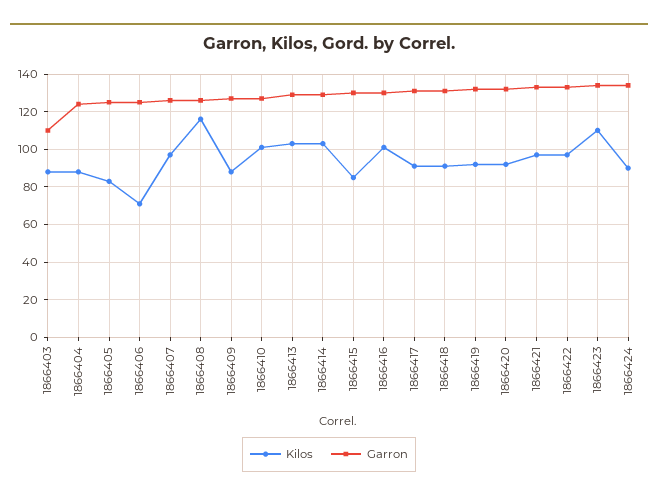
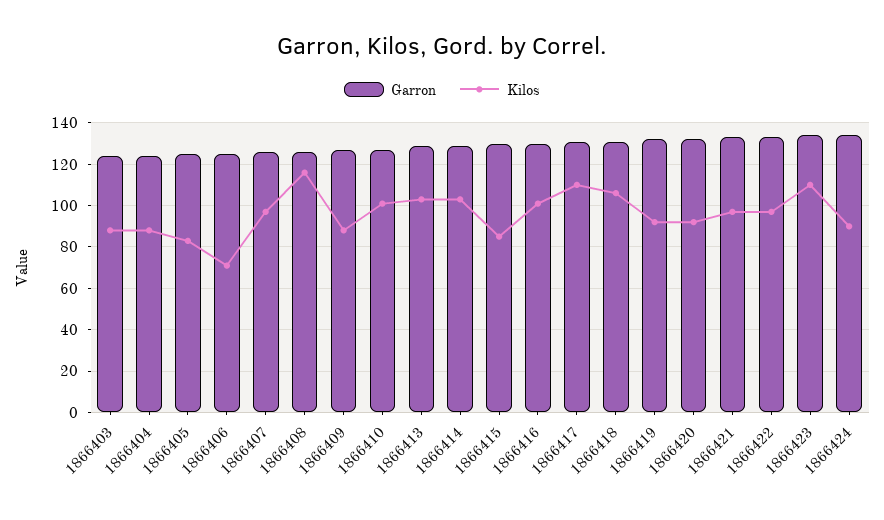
  {
    "Kilos": {
      "1866403": 90,
      "1866404": 90,
      "1866405": 85,
      "1866406": 70,
      "1866407": 95,
      "1866408": 115,
      "1866409": 90,
      "1866410": 100,
      "1866413": 105,
      "1866414": 105,
      "1866415": 85,
      "1866416": 100,
-     "1866417": 90,
+     "1866417": 110,
-     "1866418": 90,
+     "1866418": 105,
      "1866419": 90,
      "1866420": 90,
      "1866421": 95,
      "1866422": 95,
      "1866423": 110,
      "1866424": 90
    },
    "Garron": {
-     "1866403": 110,
+     "1866403": 125,
      "1866404": 125,
      "1866405": 125,
      "1866406": 125,
      "1866407": 125,
      "1866408": 125,
      "1866409": 125,
      "1866410": 125,
      "1866413": 130,
      "1866414": 130,
      "1866415": 130,
      "1866416": 130,
      "1866417": 130,
      "1866418": 130,
      "1866419": 130,
      "1866420": 130,
      "1866421": 135,
      "1866422": 135,
      "1866423": 135,
      "1866424": 135
    }
  }

